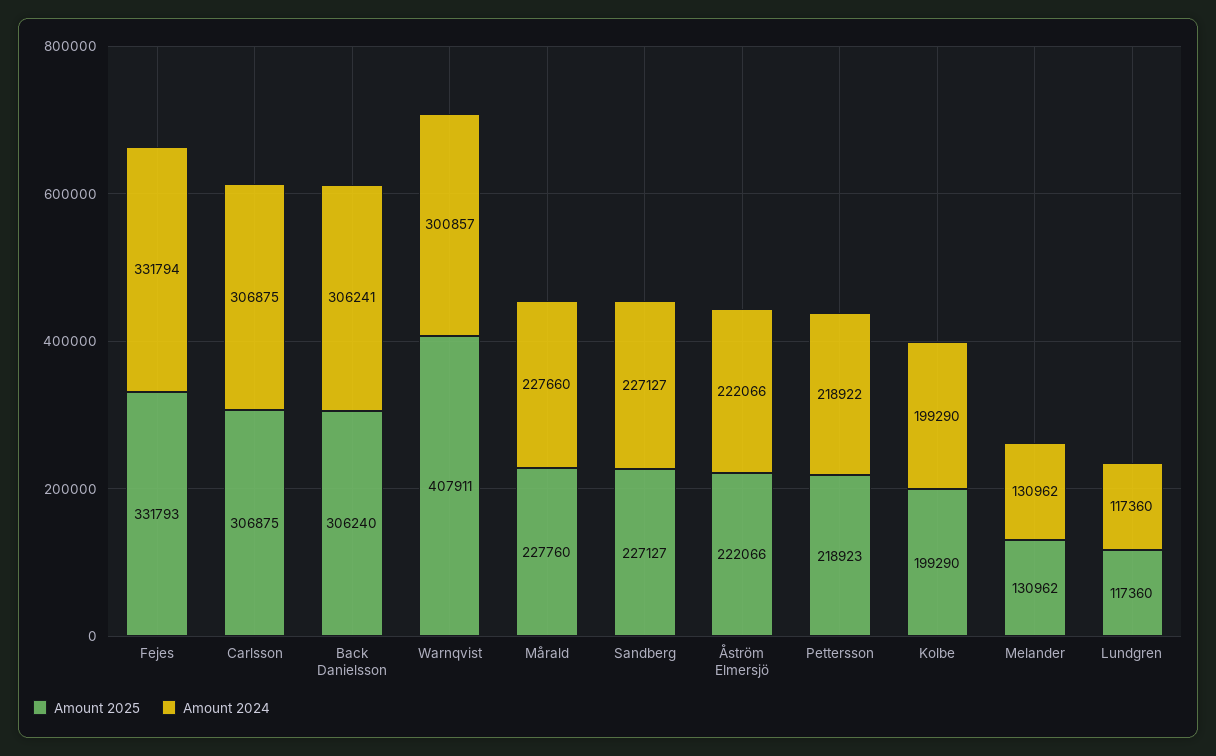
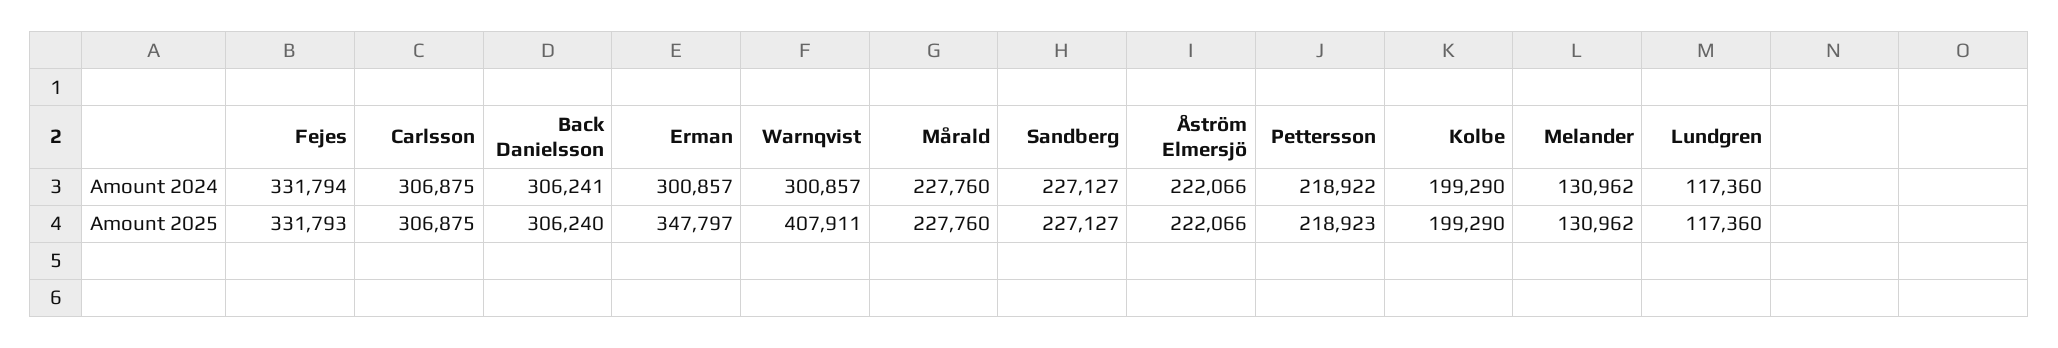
  {
    "Amount 2025": {
      "Fejes": 331793,
      "Carlsson": 306875,
      "Back Danielsson": 306240,
      "Warnqvist": 407911,
      "Mårald": 227760,
      "Sandberg": 227127,
      "Åström Elmersjö": 222066,
      "Pettersson": 218923,
      "Kolbe": 199290,
      "Melander": 130962,
-     "Lundgren": 117360
+     "Lundgren": 117360,
+     "Erman": 347797
    },
    "Amount 2024": {
      "Fejes": 331794,
      "Carlsson": 306875,
      "Back Danielsson": 306241,
      "Warnqvist": 300857,
-     "Mårald": 227660,
+     "Mårald": 227760,
      "Sandberg": 227127,
      "Åström Elmersjö": 222066,
      "Pettersson": 218922,
      "Kolbe": 199290,
      "Melander": 130962,
-     "Lundgren": 117360
+     "Lundgren": 117360,
+     "Erman": 300857
    }
  }

